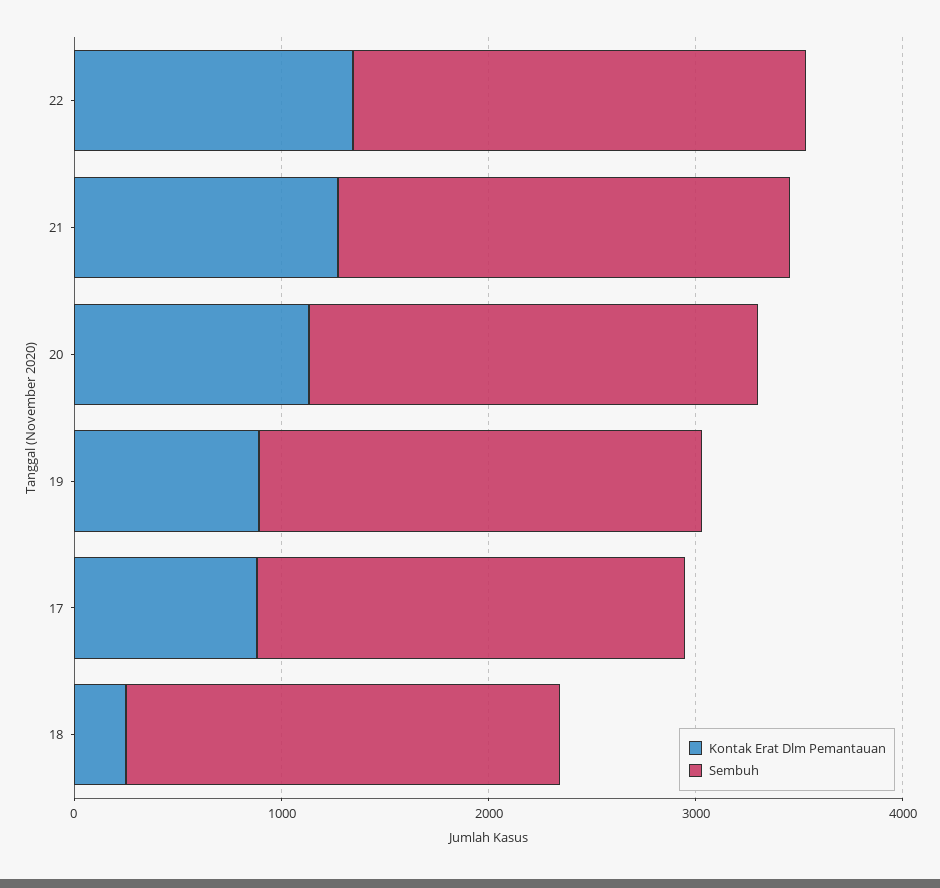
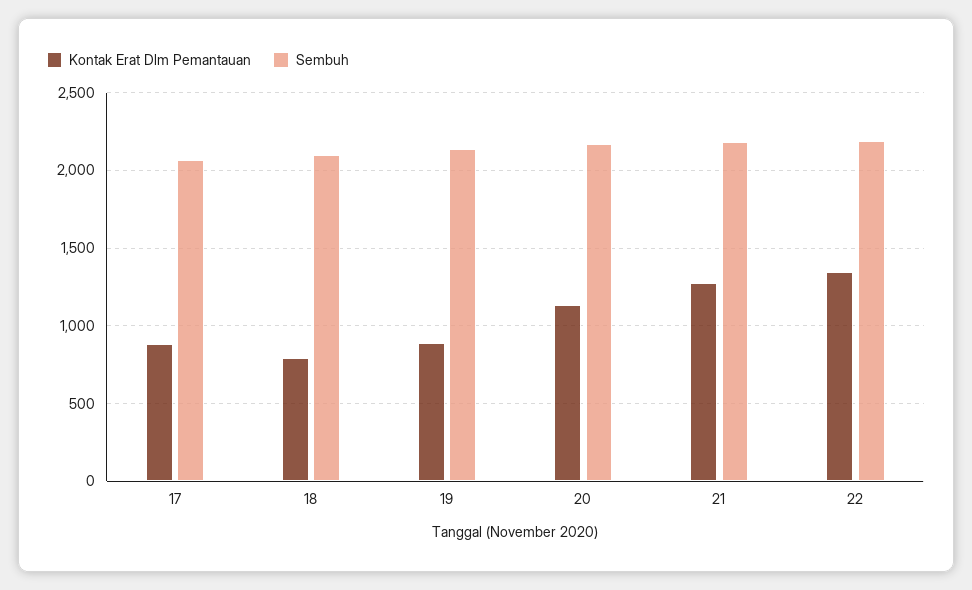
  {
    "Kontak Erat Dlm Pemantauan": {
      "22": 1350,
      "21": 1300,
      "20": 1150,
      "19": 900,
      "17": 900,
-     "18": 200
+     "18": 800
    },
    "Sembuh": {
      "22": 2200,
      "21": 2200,
      "20": 2150,
      "19": 2150,
      "17": 2050,
      "18": 2100
    }
  }

